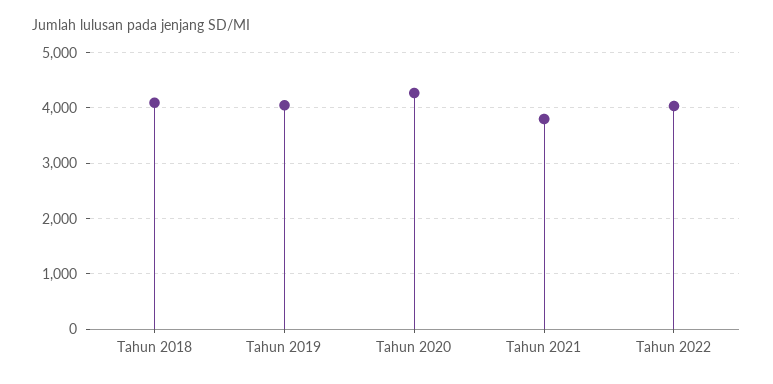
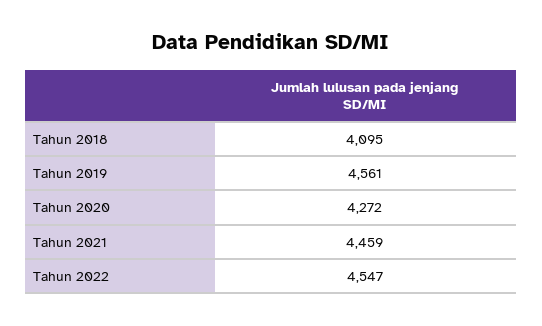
  {
    "Tahun 2018": 4095,
-   "Tahun 2019": 4000,
+   "Tahun 2019": 4561,
    "Tahun 2020": 4272,
-   "Tahun 2021": 3800,
+   "Tahun 2021": 4459,
-   "Tahun 2022": 4000
+   "Tahun 2022": 4547
  }

